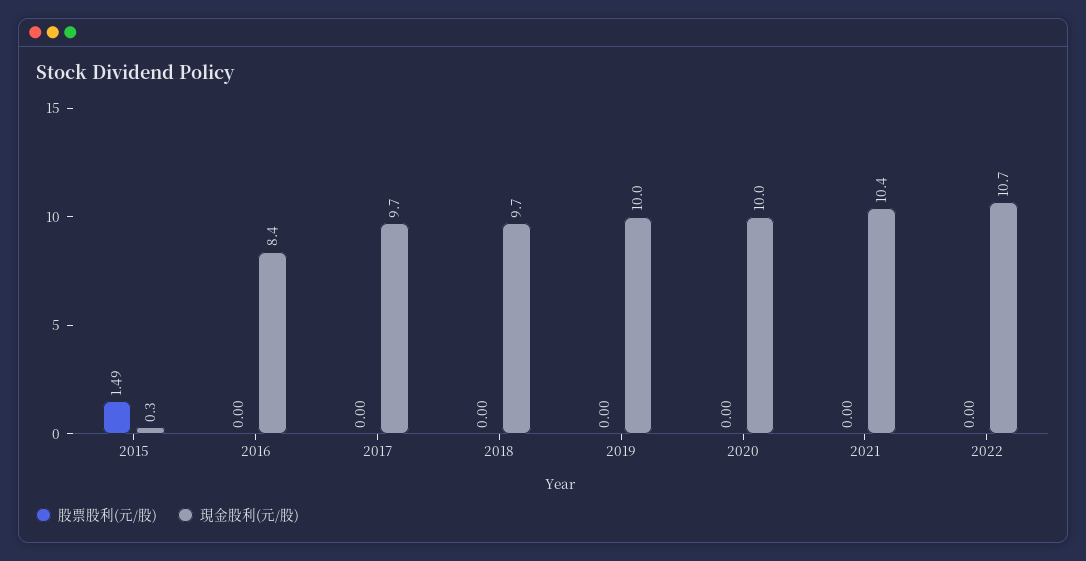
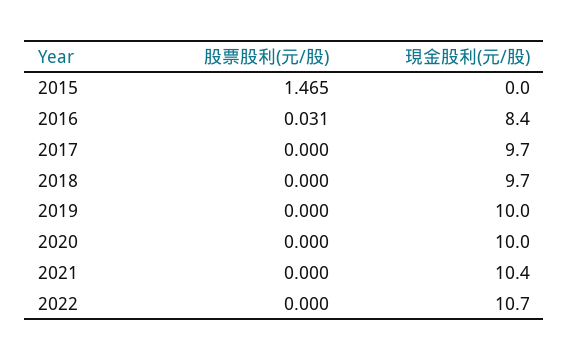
  {
    "股票股利(元/股)": {
-     "2015": 1.49,
+     "2015": 1.465,
-     "2016": 0,
+     "2016": 0.031,
      "2017": 0,
      "2018": 0,
      "2019": 0,
      "2020": 0,
      "2021": 0,
      "2022": 0
    },
    "現金股利(元/股)": {
-     "2015": 0.3,
+     "2015": 0,
      "2016": 8.4,
      "2017": 9.7,
      "2018": 9.7,
      "2019": 10,
      "2020": 10,
      "2021": 10.4,
      "2022": 10.7
    }
  }

